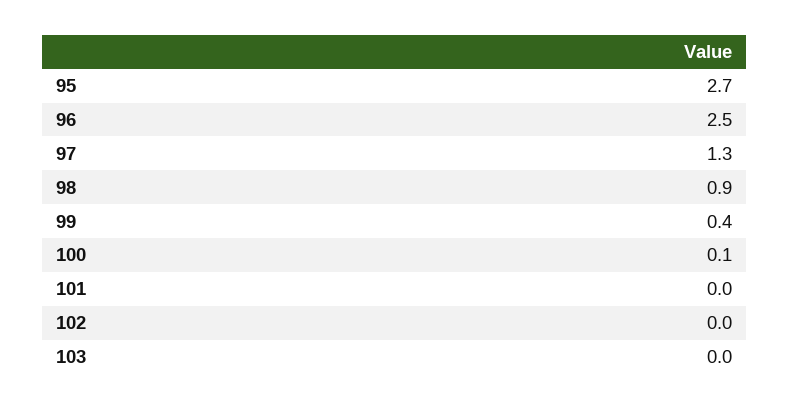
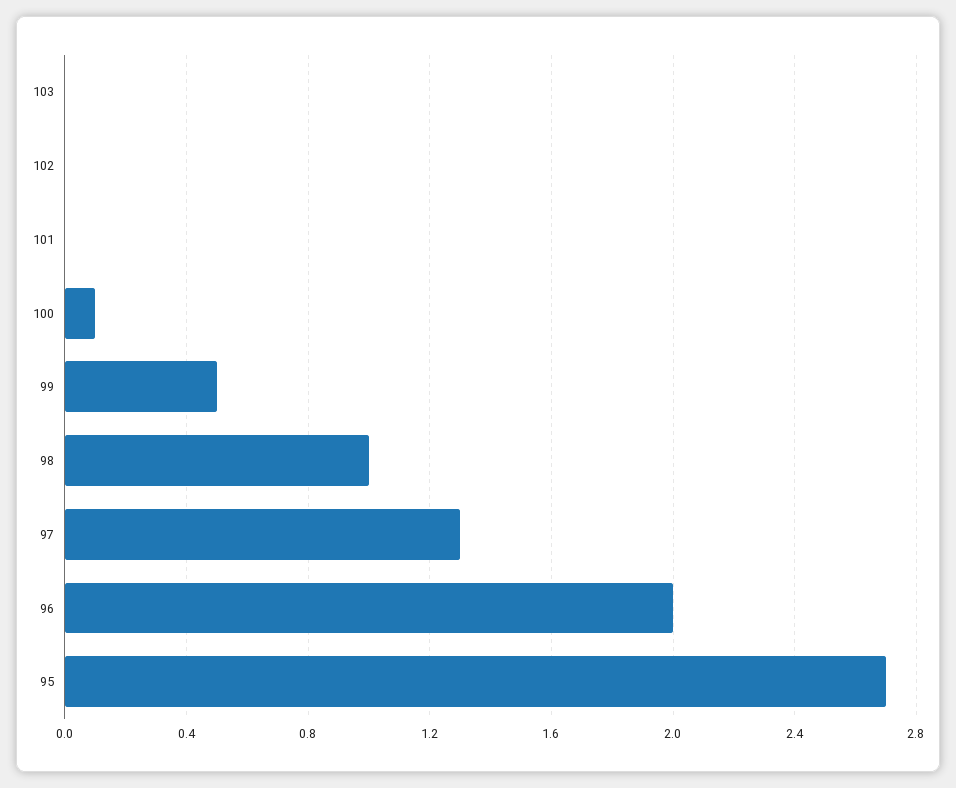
  {
    "95": 2.7,
-   "96": 2.5,
+   "96": 2,
    "97": 1.3,
-   "98": 0.9,
+   "98": 1,
-   "99": 0.4,
+   "99": 0.5,
    "100": 0.1,
    "101": 0,
    "102": 0,
    "103": 0
  }

